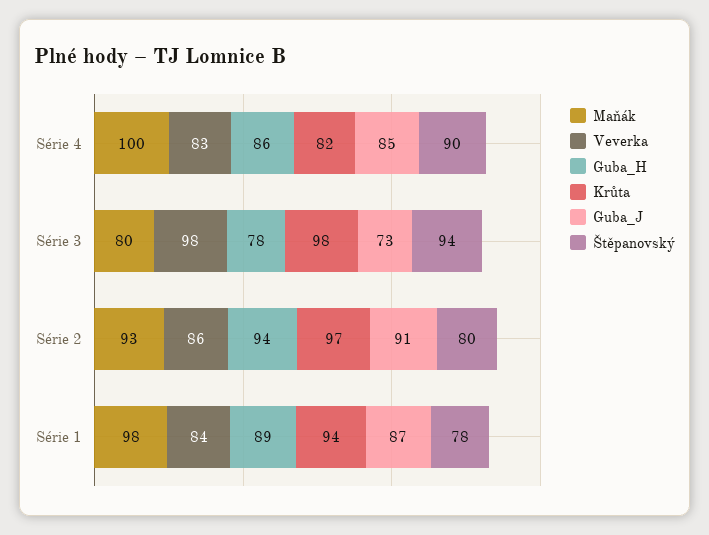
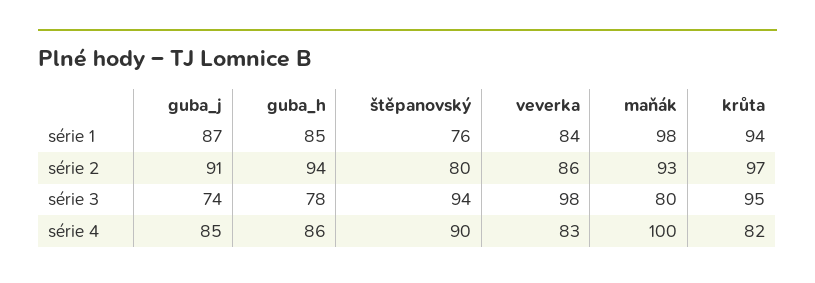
  {
    "Maňák": {
      "Série 4": 100,
      "Série 3": 80,
      "Série 2": 93,
      "Série 1": 98
    },
    "Veverka": {
      "Série 4": 83,
      "Série 3": 98,
      "Série 2": 86,
      "Série 1": 84
    },
    "Guba_H": {
      "Série 4": 86,
      "Série 3": 78,
      "Série 2": 94,
-     "Série 1": 89
+     "Série 1": 85
    },
    "Krůta": {
      "Série 4": 82,
-     "Série 3": 98,
+     "Série 3": 95,
      "Série 2": 97,
      "Série 1": 94
    },
    "Guba_J": {
      "Série 4": 85,
-     "Série 3": 73,
+     "Série 3": 74,
      "Série 2": 91,
      "Série 1": 87
    },
    "Štěpanovský": {
      "Série 4": 90,
      "Série 3": 94,
      "Série 2": 80,
-     "Série 1": 78
+     "Série 1": 76
    }
  }

